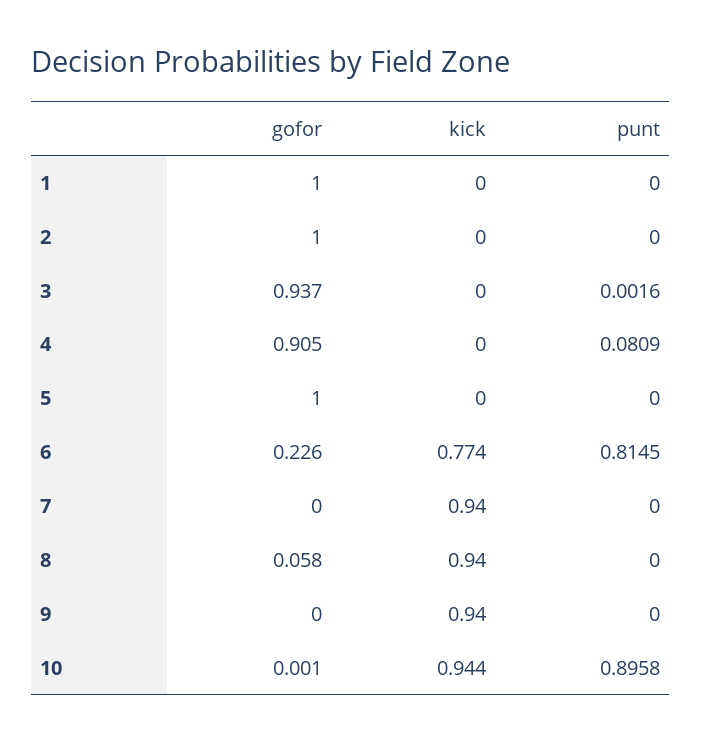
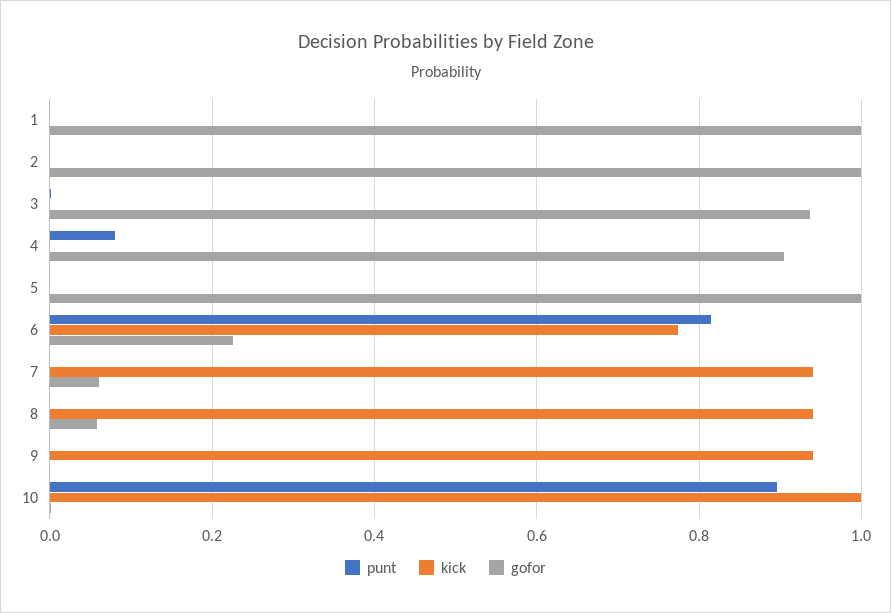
  {
    "gofor": {
      "1": 1,
      "2": 1,
      "3": 0.937,
      "4": 0.905,
      "5": 1,
      "6": 0.226,
-     "7": 0,
+     "7": 0.06,
      "8": 0.058,
      "9": 0,
      "10": 0.001
    },
    "kick": {
      "1": 0,
      "2": 0,
      "3": 0,
      "4": 0,
      "5": 0,
      "6": 0.774,
      "7": 0.94,
      "8": 0.94,
      "9": 0.94,
-     "10": 0.944
+     "10": 1
    },
    "punt": {
      "1": 0,
      "2": 0,
      "3": 0.0016,
      "4": 0.0809,
      "5": 0,
      "6": 0.8145,
      "7": 0,
      "8": 0,
      "9": 0,
      "10": 0.8958
    }
  }

